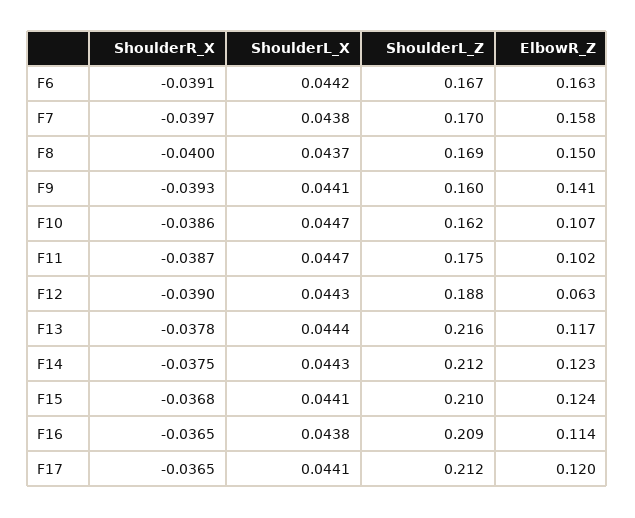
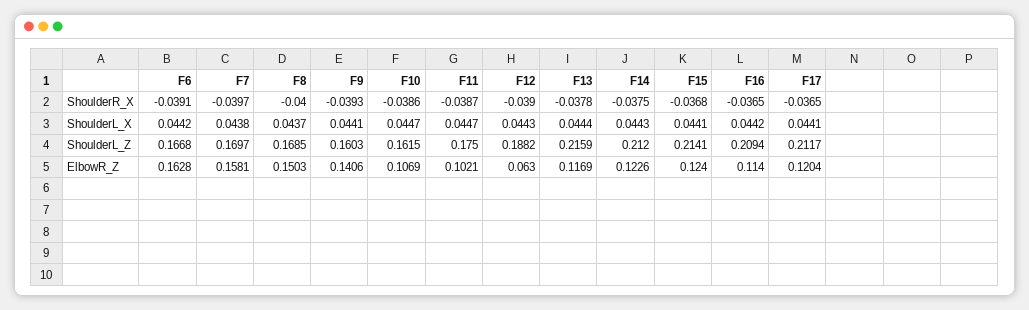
  {
    "ShoulderR_X": {
      "F6": -0.0391,
      "F7": -0.0397,
      "F8": -0.04,
      "F9": -0.0393,
      "F10": -0.0386,
      "F11": -0.0387,
      "F12": -0.039,
      "F13": -0.0378,
      "F14": -0.0375,
      "F15": -0.0368,
      "F16": -0.0365,
      "F17": -0.0365
    },
    "ShoulderL_X": {
      "F6": 0.0442,
      "F7": 0.0438,
      "F8": 0.0437,
      "F9": 0.0441,
      "F10": 0.0447,
      "F11": 0.0447,
      "F12": 0.0443,
      "F13": 0.0444,
      "F14": 0.0443,
      "F15": 0.0441,
-     "F16": 0.0438,
+     "F16": 0.0442,
      "F17": 0.0441
    },
    "ShoulderL_Z": {
      "F6": 0.1668,
      "F7": 0.1697,
      "F8": 0.1685,
      "F9": 0.1603,
      "F10": 0.1615,
      "F11": 0.175,
      "F12": 0.1882,
      "F13": 0.2159,
      "F14": 0.212,
-     "F15": 0.21,
+     "F15": 0.2141,
      "F16": 0.2094,
      "F17": 0.2117
    },
    "ElbowR_Z": {
      "F6": 0.1628,
      "F7": 0.1581,
      "F8": 0.1503,
      "F9": 0.1406,
      "F10": 0.1069,
      "F11": 0.1021,
      "F12": 0.063,
      "F13": 0.1169,
      "F14": 0.1226,
      "F15": 0.124,
      "F16": 0.114,
      "F17": 0.1204
    }
  }

